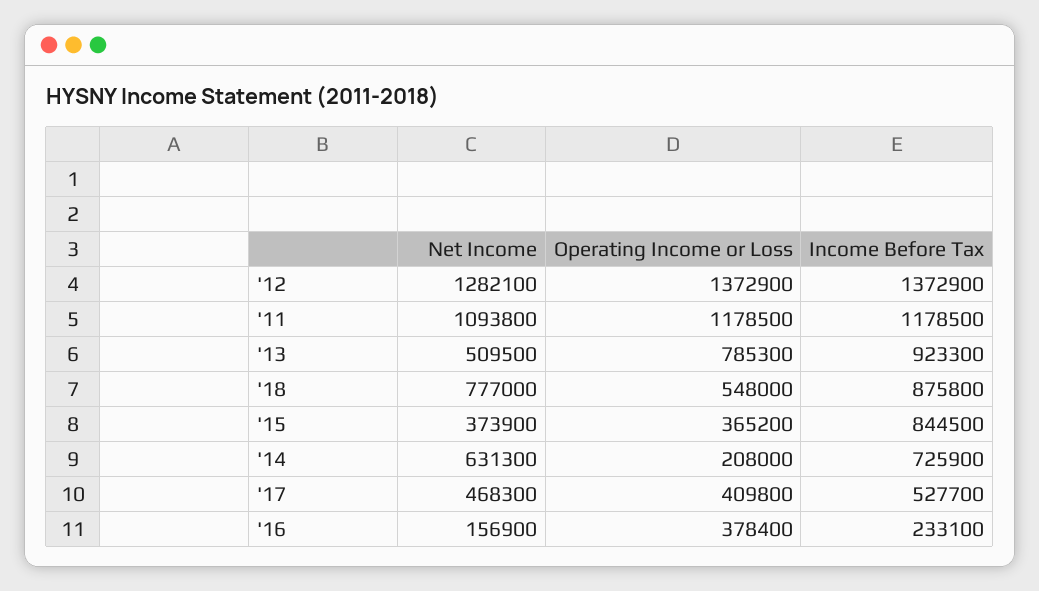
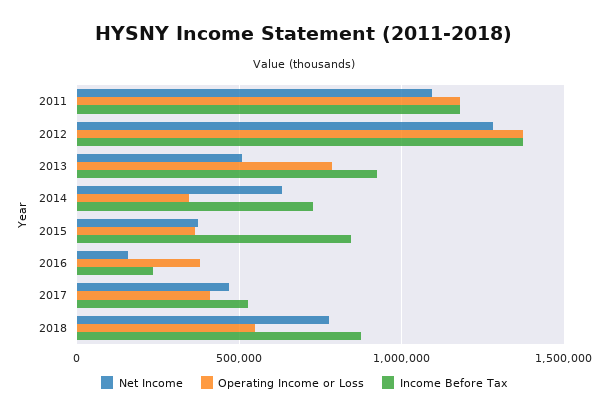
  {
    "Net Income": {
      "'12": 1282100,
      "'11": 1093800,
      "'13": 509500,
      "'18": 777000,
      "'15": 373900,
      "'14": 631300,
      "'17": 468300,
      "'16": 156900
    },
    "Operating Income or Loss": {
      "'12": 1372900,
      "'11": 1178500,
      "'13": 785300,
      "'18": 548000,
      "'15": 365200,
-     "'14": 208000,
+     "'14": 350000,
      "'17": 409800,
      "'16": 378400
    },
    "Income Before Tax": {
      "'12": 1372900,
      "'11": 1178500,
      "'13": 923300,
      "'18": 875800,
      "'15": 844500,
      "'14": 725900,
      "'17": 527700,
      "'16": 233100
    }
  }

